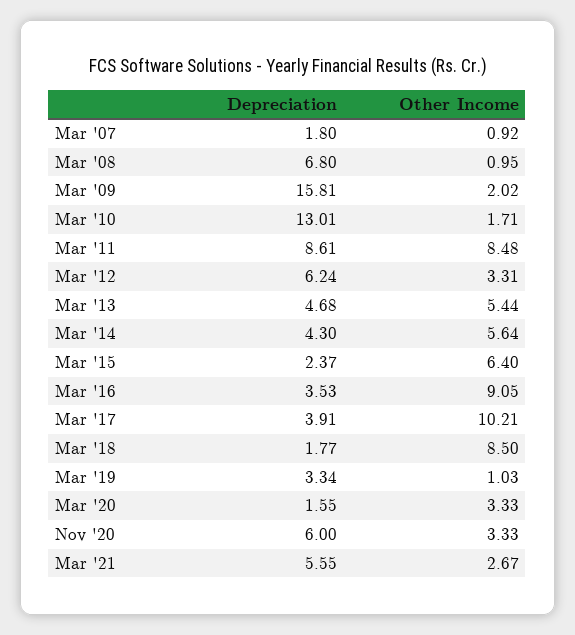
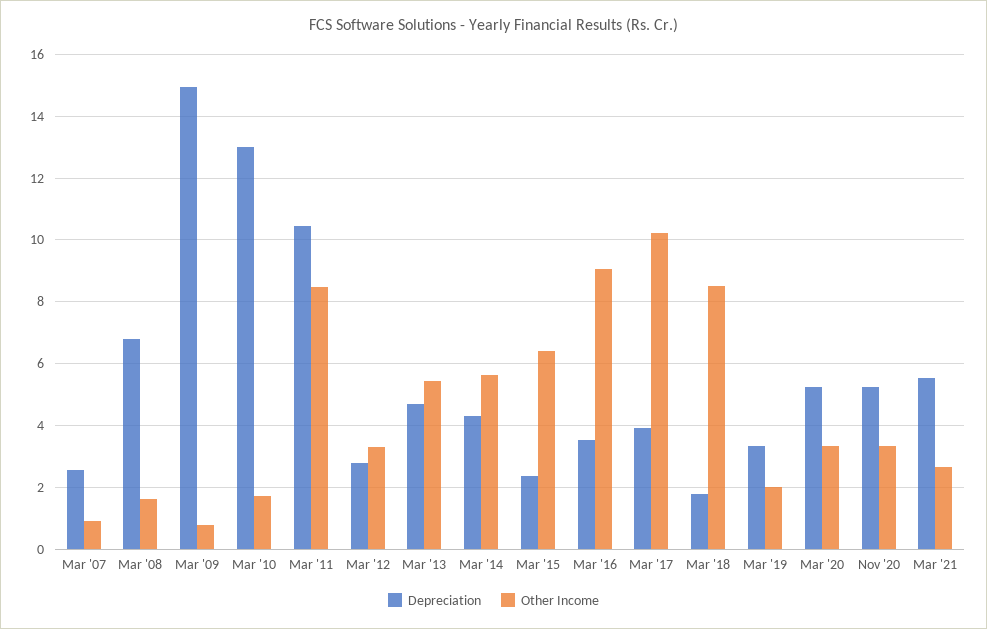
  {
    "Depreciation": {
-     "Mar '07": 1.8,
+     "Mar '07": 2.6,
      "Mar '08": 6.8,
-     "Mar '09": 15.81,
+     "Mar '09": 15,
      "Mar '10": 13.01,
-     "Mar '11": 8.61,
+     "Mar '11": 10.4,
-     "Mar '12": 6.24,
+     "Mar '12": 2.8,
      "Mar '13": 4.68,
      "Mar '14": 4.3,
      "Mar '15": 2.37,
      "Mar '16": 3.53,
      "Mar '17": 3.91,
      "Mar '18": 1.77,
      "Mar '19": 3.34,
-     "Mar '20": 1.55,
+     "Mar '20": 5.2,
-     "Nov '20": 6,
+     "Nov '20": 5.2,
      "Mar '21": 5.55
    },
    "Other Income": {
      "Mar '07": 0.92,
-     "Mar '08": 0.95,
+     "Mar '08": 1.6,
-     "Mar '09": 2.02,
+     "Mar '09": 0.8,
      "Mar '10": 1.71,
      "Mar '11": 8.48,
      "Mar '12": 3.31,
      "Mar '13": 5.44,
      "Mar '14": 5.64,
      "Mar '15": 6.4,
      "Mar '16": 9.05,
      "Mar '17": 10.21,
      "Mar '18": 8.5,
-     "Mar '19": 1.03,
+     "Mar '19": 2,
      "Mar '20": 3.33,
      "Nov '20": 3.33,
      "Mar '21": 2.67
    }
  }

